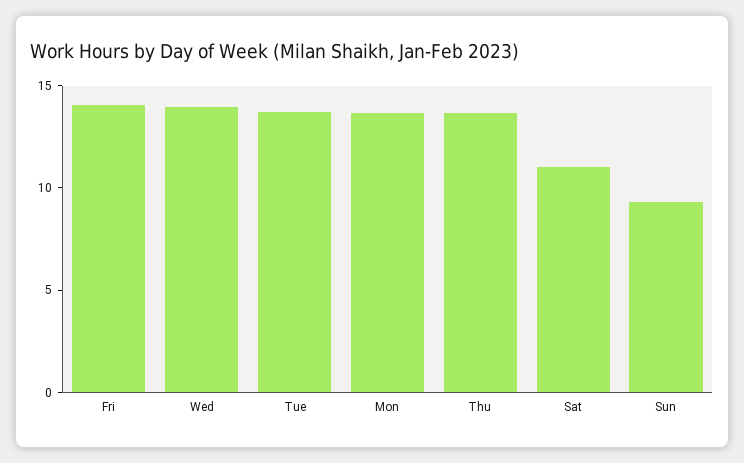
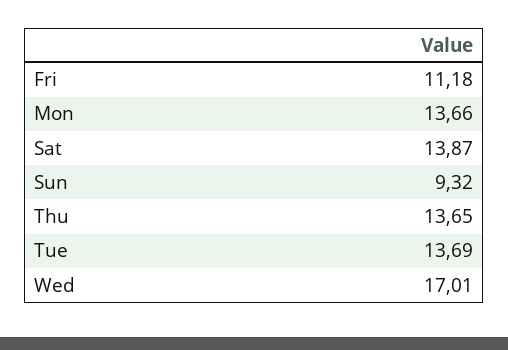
  {
-   "Fri": 14,
+   "Fri": 11.18,
-   "Wed": 14,
+   "Wed": 17.01,
    "Tue": 13.69,
    "Mon": 13.66,
    "Thu": 13.65,
-   "Sat": 11,
+   "Sat": 13.87,
    "Sun": 9.32
  }

